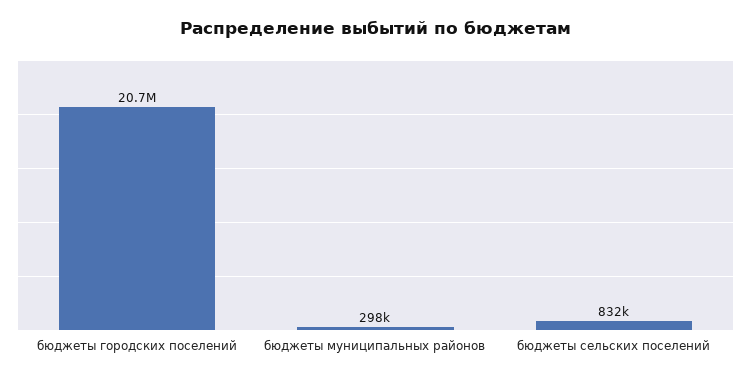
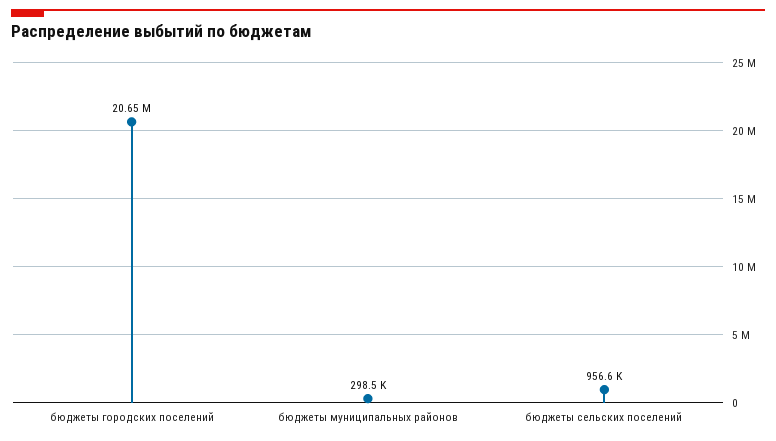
  {
    "бюджеты городских поселений": 20650000,
    "бюджеты муниципальных районов": 298500,
-   "бюджеты сельских поселений": 832000
+   "бюджеты сельских поселений": 956600
  }

